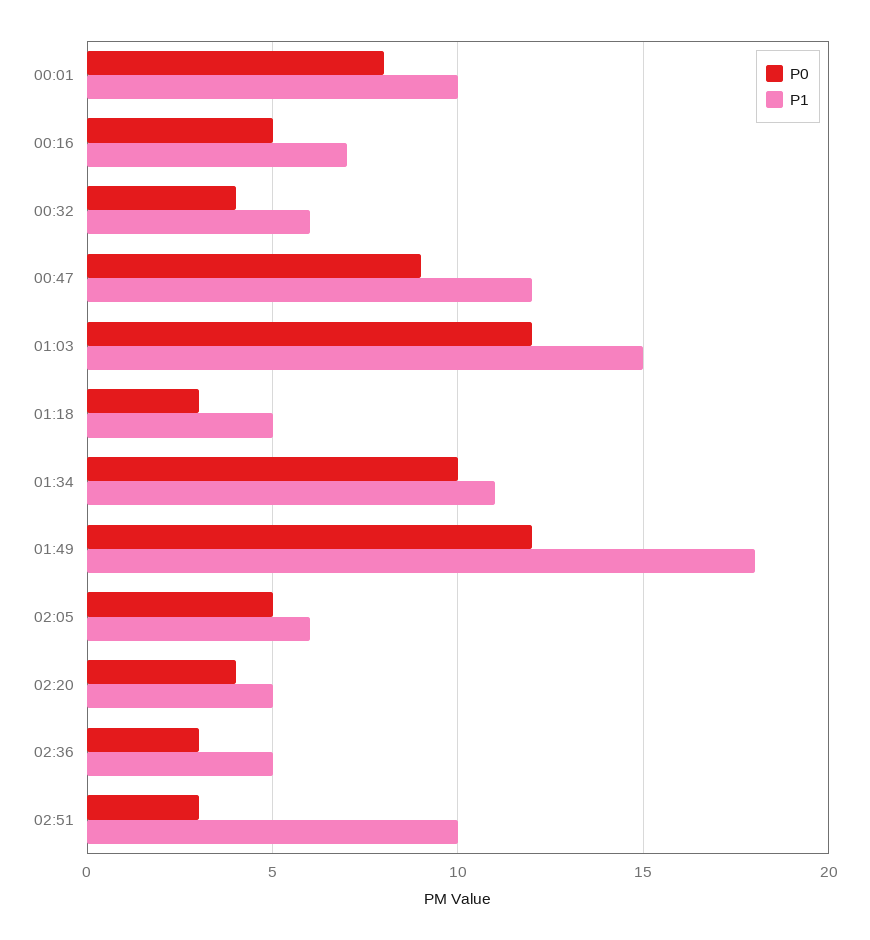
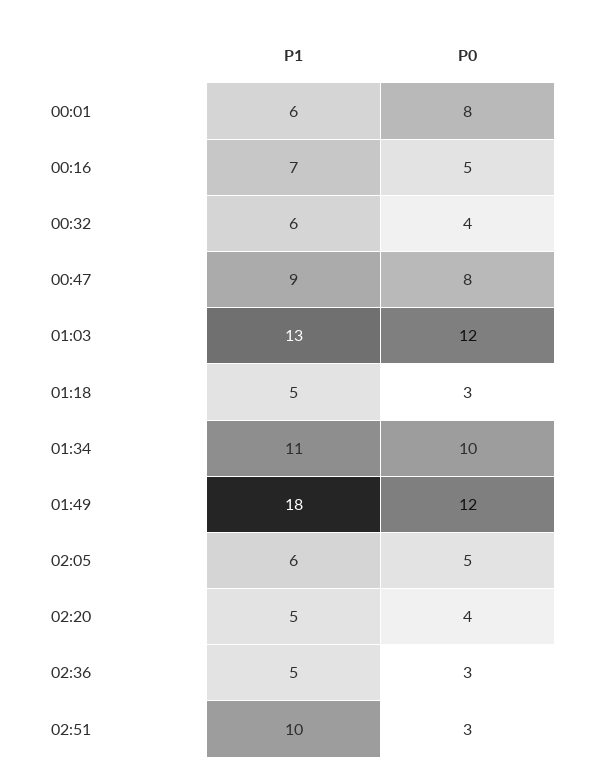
  {
    "P0": {
      "00:01": 8,
      "00:16": 5,
      "00:32": 4,
-     "00:47": 9,
+     "00:47": 8,
      "01:03": 12,
      "01:18": 3,
      "01:34": 10,
      "01:49": 12,
      "02:05": 5,
      "02:20": 4,
      "02:36": 3,
      "02:51": 3
    },
    "P1": {
-     "00:01": 10,
+     "00:01": 6,
      "00:16": 7,
      "00:32": 6,
-     "00:47": 12,
+     "00:47": 9,
-     "01:03": 15,
+     "01:03": 13,
      "01:18": 5,
      "01:34": 11,
      "01:49": 18,
      "02:05": 6,
      "02:20": 5,
      "02:36": 5,
      "02:51": 10
    }
  }

